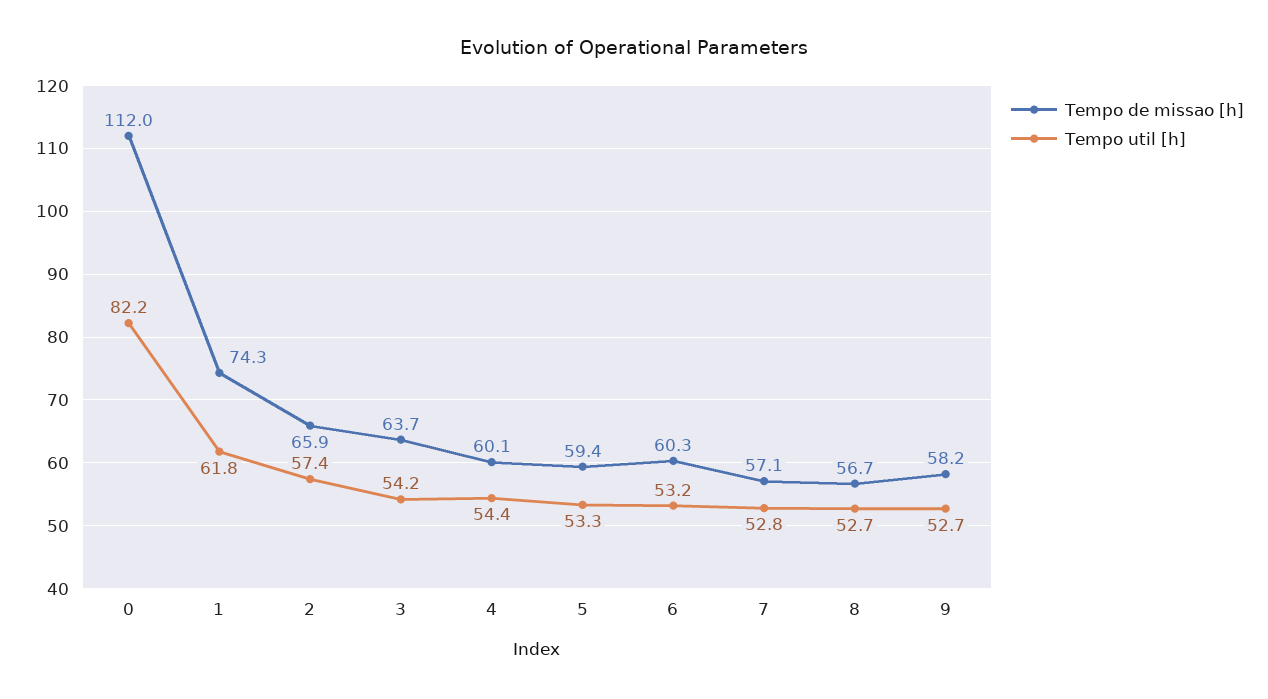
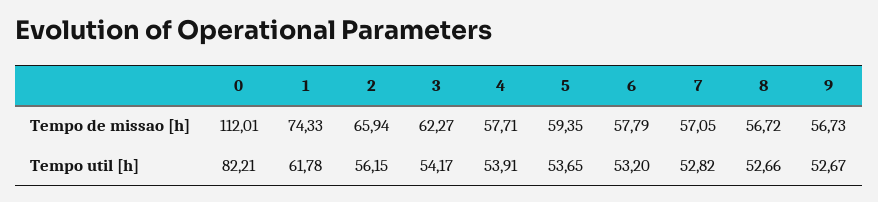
  {
    "Tempo de missao [h]": {
      "0": 112.01,
      "1": 74.33,
      "2": 65.94,
-     "3": 63.7,
+     "3": 62.27,
-     "4": 60.1,
+     "4": 57.71,
      "5": 59.35,
-     "6": 60.3,
+     "6": 57.79,
      "7": 57.05,
      "8": 56.72,
-     "9": 58.2
+     "9": 56.73
    },
    "Tempo util [h]": {
      "0": 82.21,
      "1": 61.78,
-     "2": 57.4,
+     "2": 56.15,
      "3": 54.17,
-     "4": 54.4,
+     "4": 53.91,
-     "5": 53.3,
+     "5": 53.65,
      "6": 53.2,
      "7": 52.82,
      "8": 52.66,
      "9": 52.67
    }
  }

